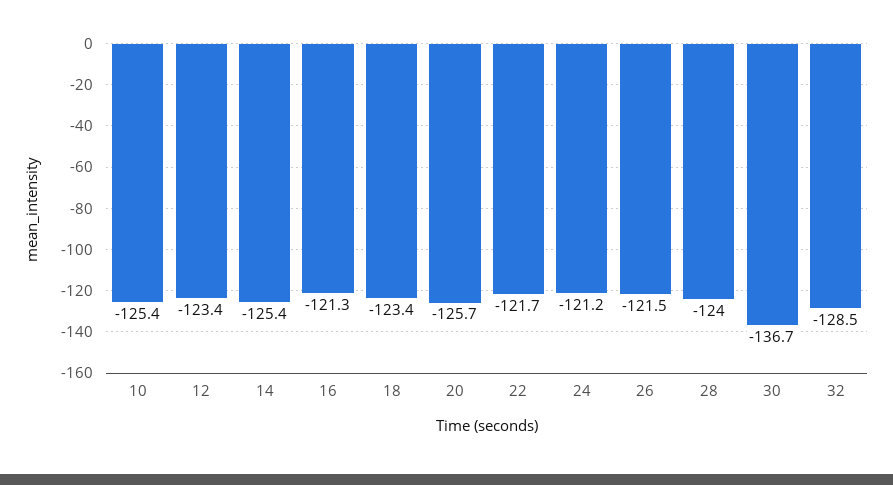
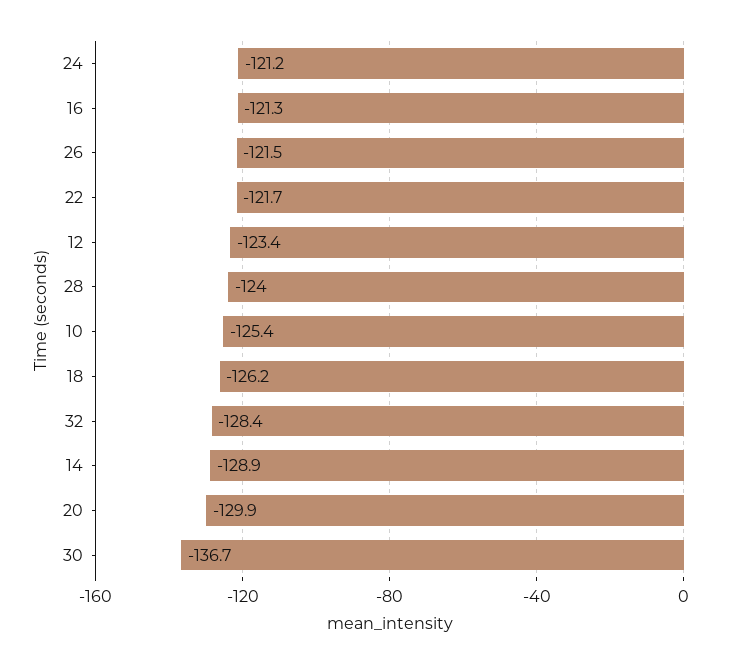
  {
    "10": -125.4,
    "12": -123.4,
-   "14": -125.4,
+   "14": -128.9,
    "16": -121.3,
-   "18": -123.4,
+   "18": -126.2,
-   "20": -125.7,
+   "20": -129.9,
    "22": -121.7,
    "24": -121.2,
    "26": -121.5,
    "28": -124,
    "30": -136.7,
-   "32": -128.5
+   "32": -128.4
  }

